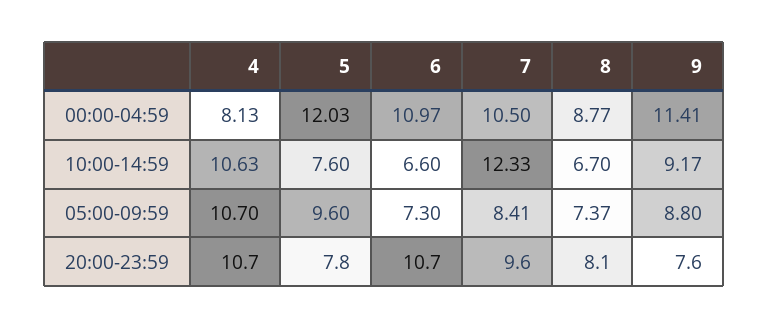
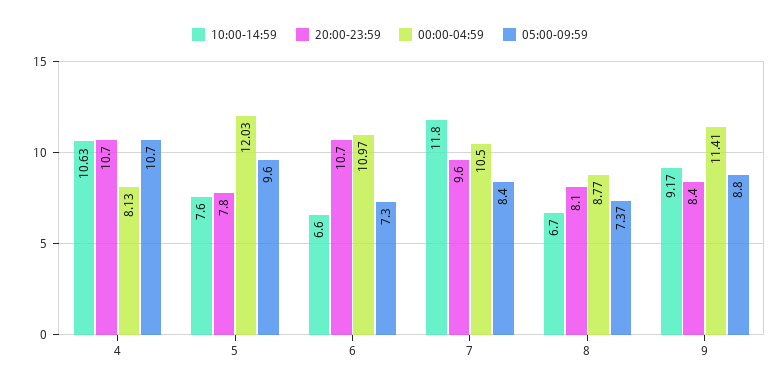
  {
    "00:00-04:59": {
      "4": 8.13,
      "5": 12.03,
      "6": 10.97,
      "7": 10.5,
      "8": 8.77,
      "9": 11.41
    },
    "10:00-14:59": {
      "4": 10.63,
      "5": 7.6,
      "6": 6.6,
-     "7": 12.33,
+     "7": 11.8,
      "8": 6.7,
      "9": 9.17
    },
    "05:00-09:59": {
      "4": 10.7,
      "5": 9.6,
      "6": 7.3,
-     "7": 8.41,
+     "7": 8.4,
      "8": 7.37,
      "9": 8.8
    },
    "20:00-23:59": {
      "4": 10.7,
      "5": 7.8,
      "6": 10.7,
      "7": 9.6,
      "8": 8.1,
-     "9": 7.6
+     "9": 8.4
    }
  }

